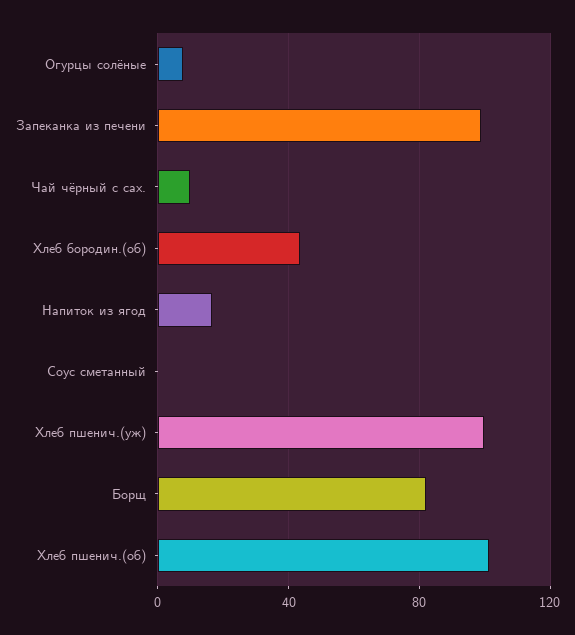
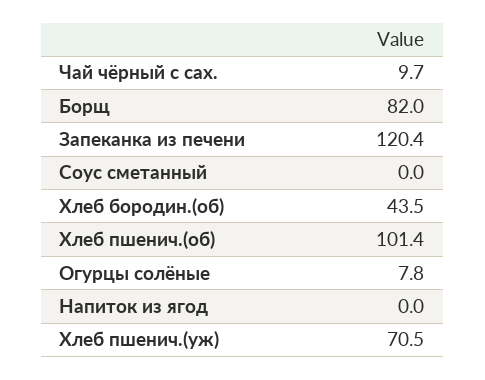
  {
    "Огурцы солёные": 7.8,
-   "Запеканка из печени": 100,
+   "Запеканка из печени": 120.4,
    "Чай чёрный с сах.": 9.7,
    "Хлеб бородин.(об)": 43.5,
-   "Напиток из ягод": 15,
+   "Напиток из ягод": 0,
    "Соус сметанный": 0,
-   "Хлеб пшенич.(уж)": 100,
+   "Хлеб пшенич.(уж)": 70.5,
    "Борщ": 82,
    "Хлеб пшенич.(об)": 101.4
  }

